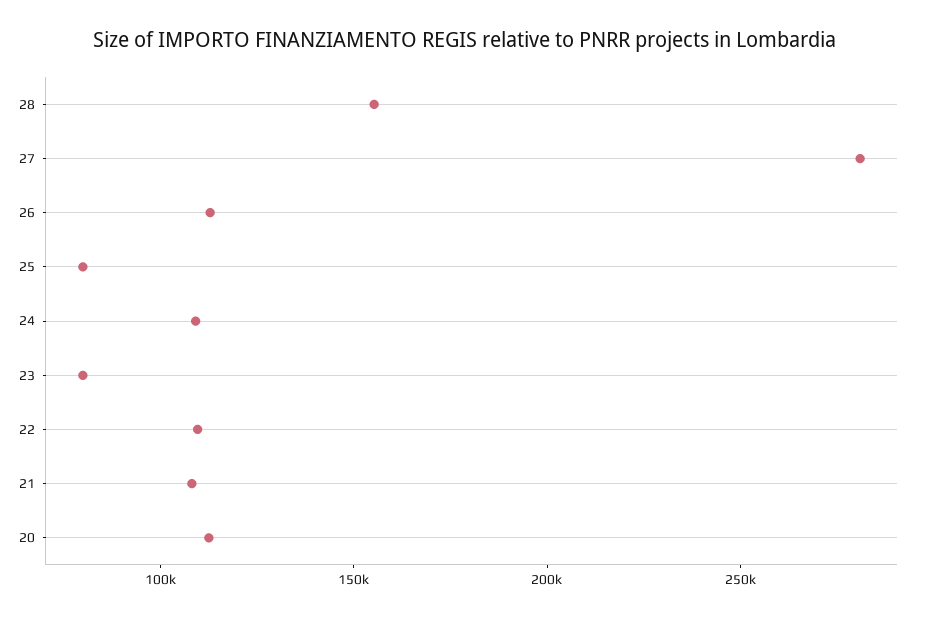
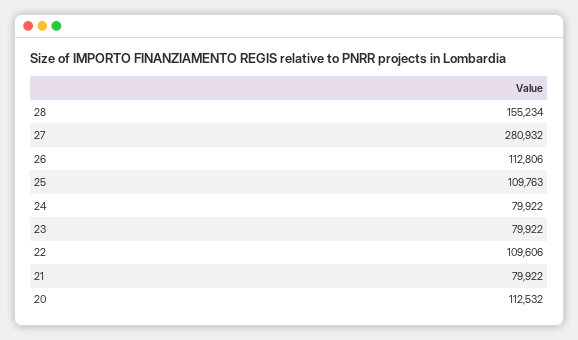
  {
    "28": 155234,
    "27": 280932,
    "26": 112806,
-   "25": 80000,
+   "25": 109763,
-   "24": 110000,
+   "24": 79922,
    "23": 79922,
    "22": 109606,
-   "21": 110000,
+   "21": 79922,
    "20": 112532
  }

